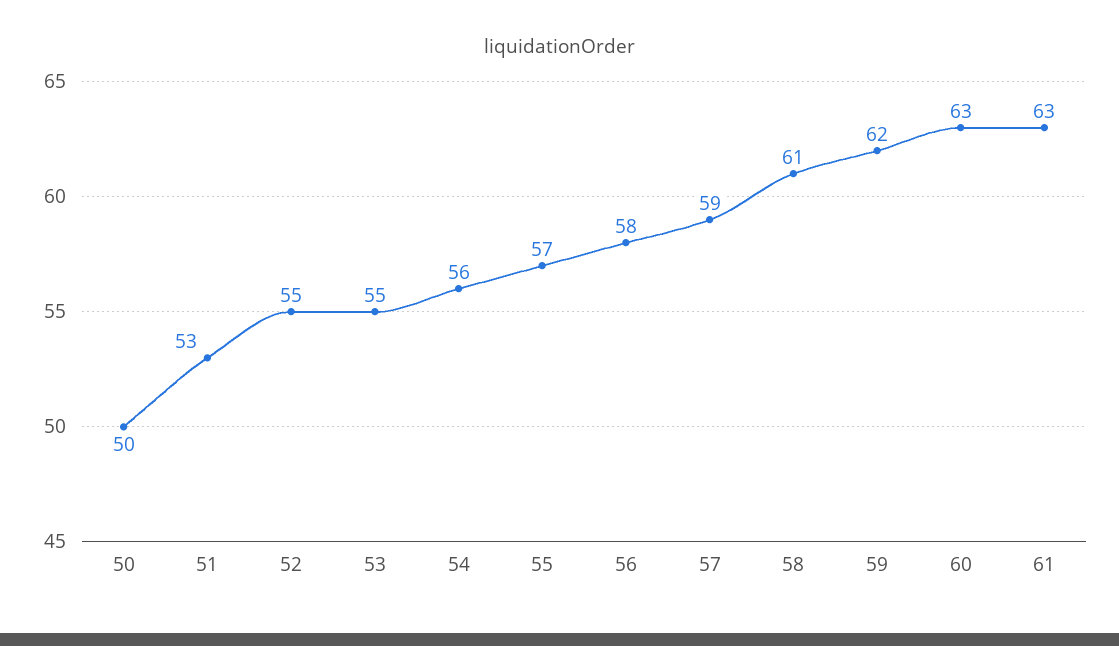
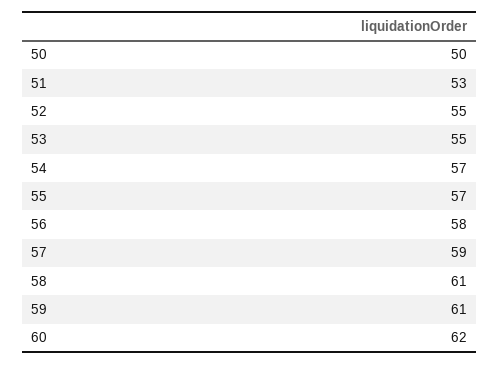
  {
    "50": 50,
    "51": 53,
    "52": 55,
    "53": 55,
-   "54": 56,
+   "54": 57,
    "55": 57,
    "56": 58,
    "57": 59,
    "58": 61,
-   "59": 62,
+   "59": 61,
-   "60": 63,
+   "60": 62
-   "61": 63
  }

